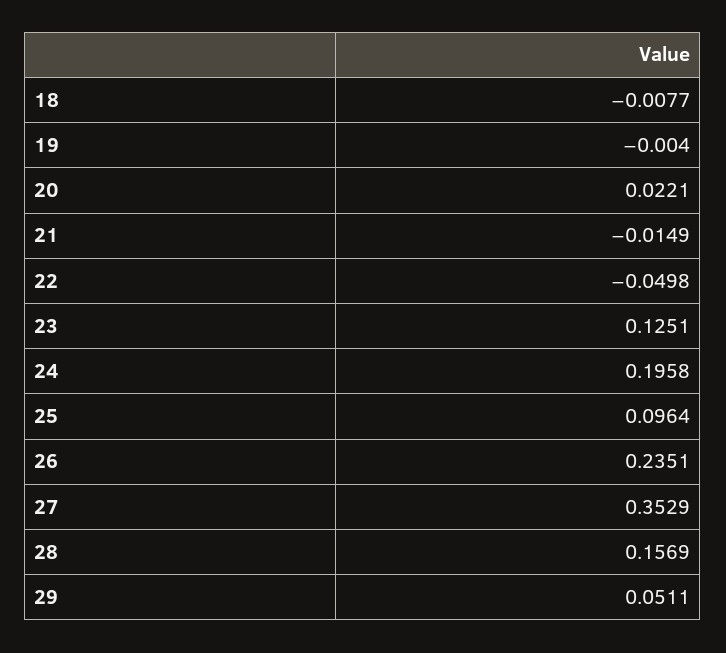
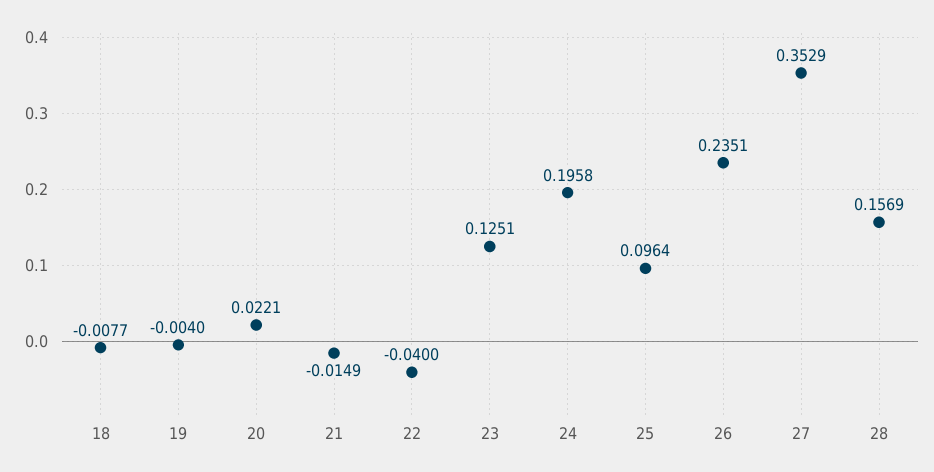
  {
    "18": -0.0077,
    "19": -0.004,
    "20": 0.0221,
    "21": -0.0149,
-   "22": -0.0498,
+   "22": -0.04,
    "23": 0.1251,
    "24": 0.1958,
    "25": 0.0964,
    "26": 0.2351,
    "27": 0.3529,
-   "28": 0.1569,
+   "28": 0.1569
-   "29": 0.0511
  }

